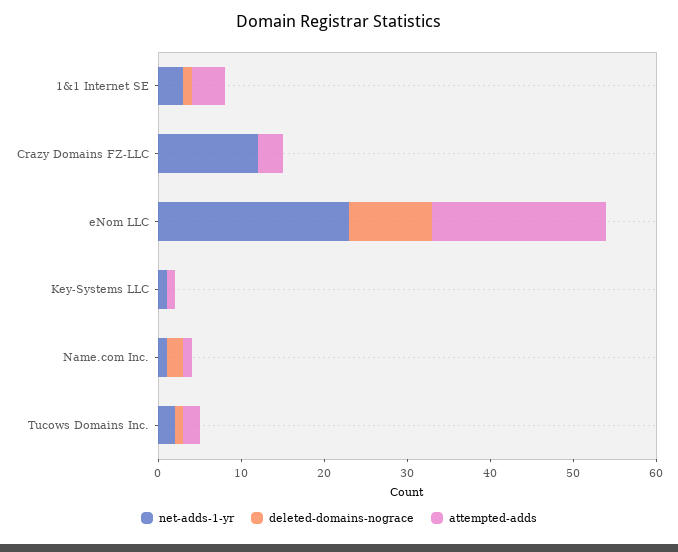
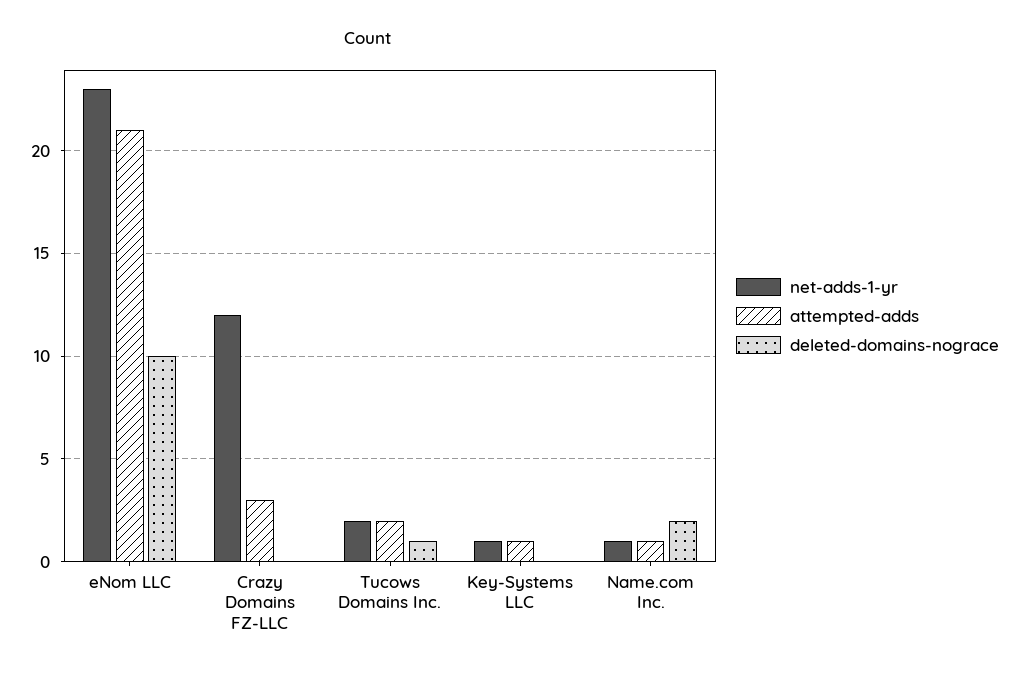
  {
    "net-adds-1-yr": {
-     "1&1 Internet SE": 3,
      "Crazy Domains FZ-LLC": 12,
      "eNom LLC": 23,
      "Key-Systems LLC": 1,
      "Name.com Inc.": 1,
      "Tucows Domains Inc.": 2
    },
    "deleted-domains-nograce": {
-     "1&1 Internet SE": 1,
      "Crazy Domains FZ-LLC": 0,
      "eNom LLC": 10,
      "Key-Systems LLC": 0,
      "Name.com Inc.": 2,
      "Tucows Domains Inc.": 1
    },
    "attempted-adds": {
-     "1&1 Internet SE": 4,
      "Crazy Domains FZ-LLC": 3,
      "eNom LLC": 21,
      "Key-Systems LLC": 1,
      "Name.com Inc.": 1,
      "Tucows Domains Inc.": 2
    }
  }

